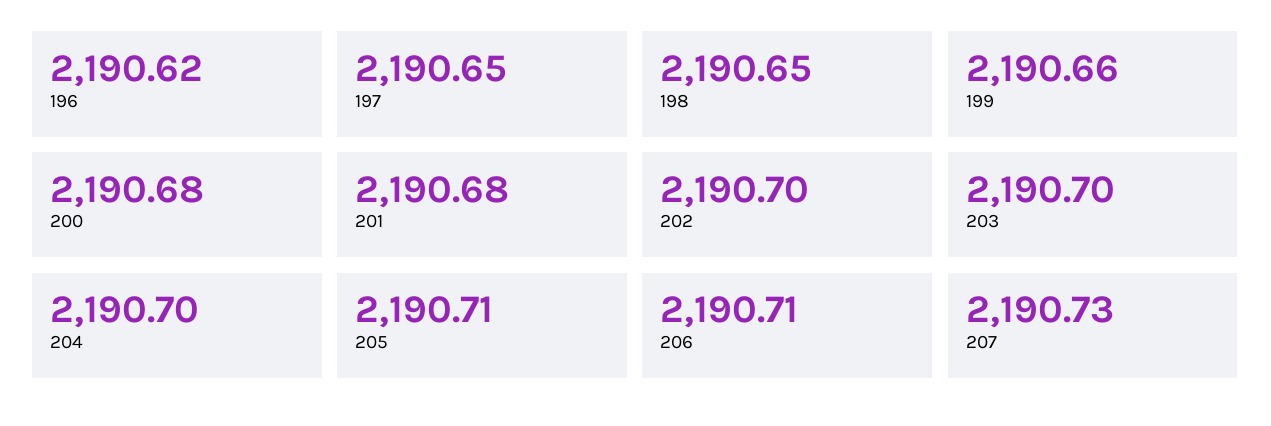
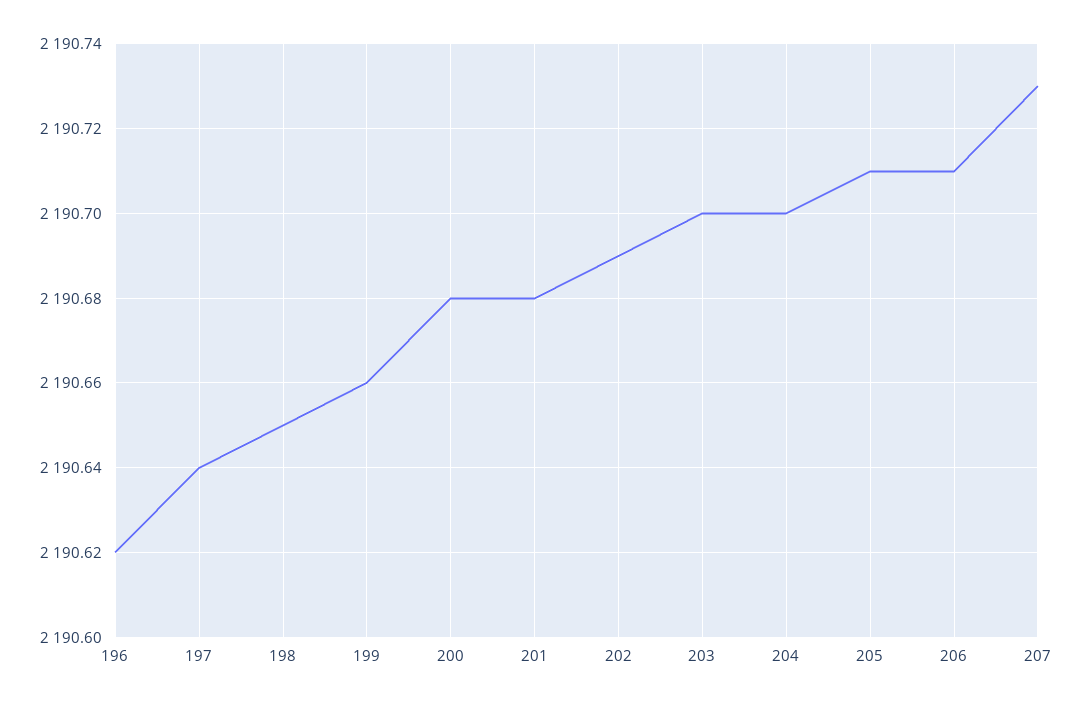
  {
    "196": 2190.62,
-   "197": 2190.65,
+   "197": 2190.64,
    "198": 2190.65,
    "199": 2190.66,
    "200": 2190.68,
    "201": 2190.68,
-   "202": 2190.7,
+   "202": 2190.69,
    "203": 2190.7,
    "204": 2190.7,
    "205": 2190.71,
    "206": 2190.71,
    "207": 2190.73
  }

